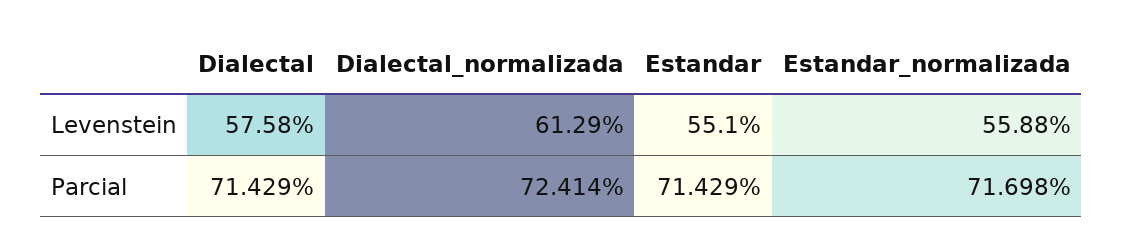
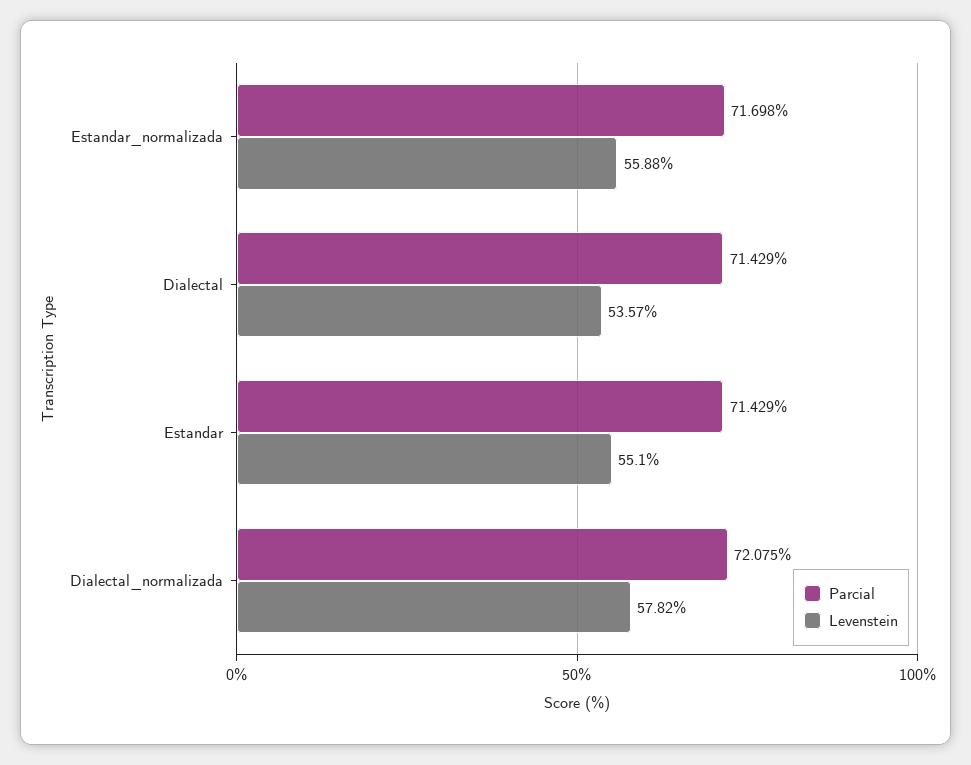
  {
    "Levenstein": {
-     "Dialectal": 57.58,
+     "Dialectal": 53.57,
-     "Dialectal_normalizada": 61.29,
+     "Dialectal_normalizada": 57.82,
      "Estandar": 55.1,
      "Estandar_normalizada": 55.88
    },
    "Parcial": {
      "Dialectal": 71.429,
-     "Dialectal_normalizada": 72.414,
+     "Dialectal_normalizada": 72.075,
      "Estandar": 71.429,
      "Estandar_normalizada": 71.698
    }
  }

